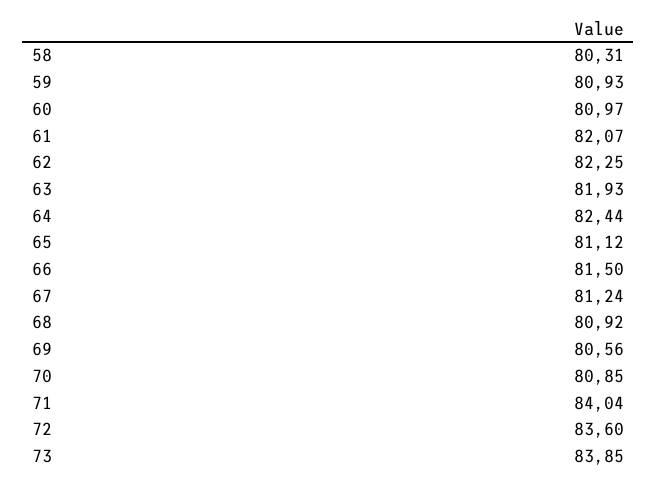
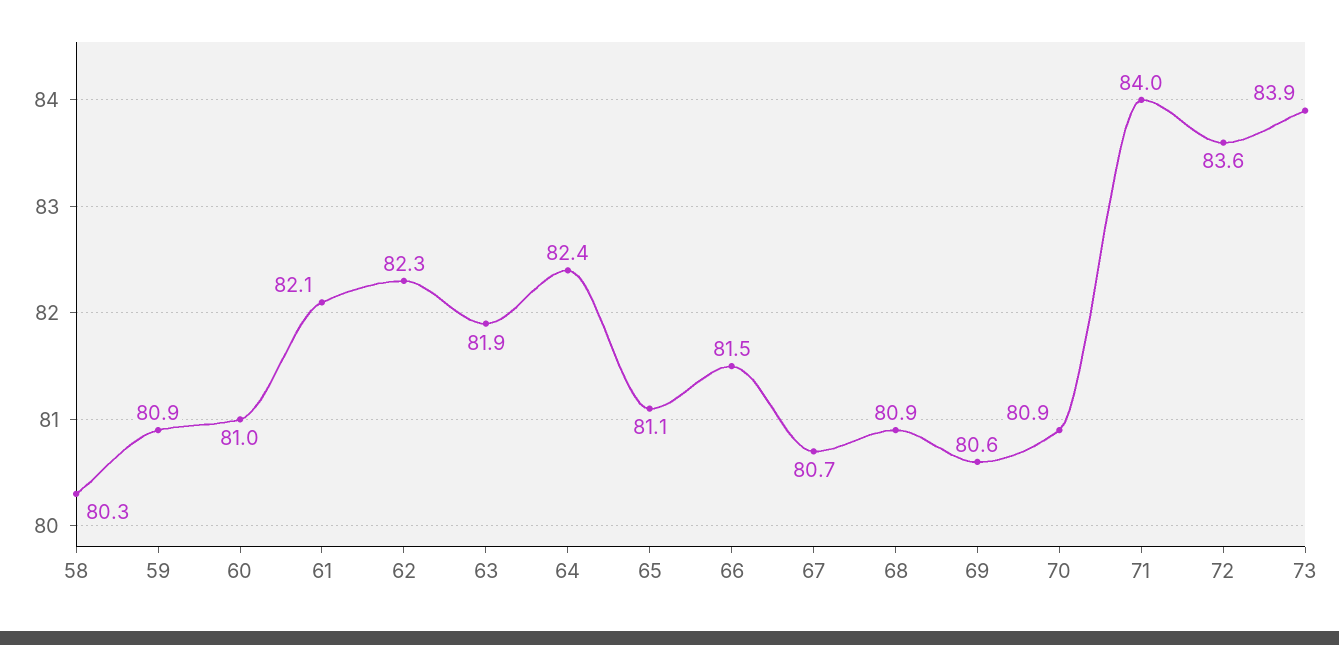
  {
    "58": 80.31,
    "59": 80.93,
    "60": 80.97,
    "61": 82.07,
    "62": 82.25,
    "63": 81.93,
    "64": 82.44,
    "65": 81.12,
    "66": 81.5,
-   "67": 81.24,
+   "67": 80.7,
    "68": 80.92,
    "69": 80.56,
    "70": 80.85,
    "71": 84.04,
    "72": 83.6,
    "73": 83.85
  }

